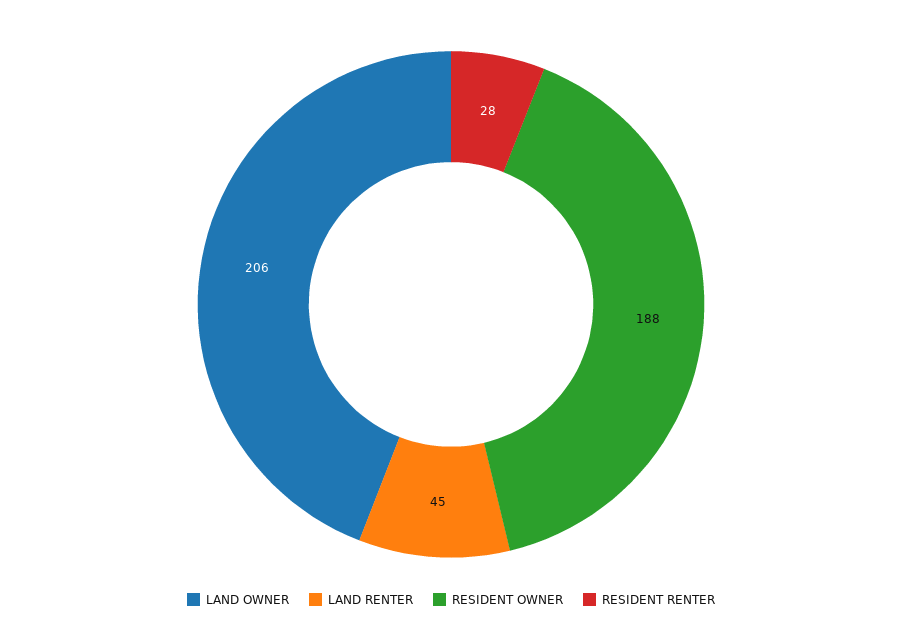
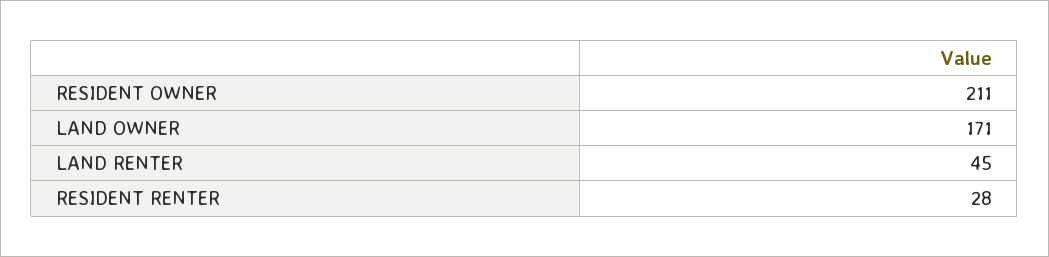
  {
-   "LAND OWNER": 206,
+   "LAND OWNER": 171,
    "LAND RENTER": 45,
-   "RESIDENT OWNER": 188,
+   "RESIDENT OWNER": 211,
    "RESIDENT RENTER": 28
  }

